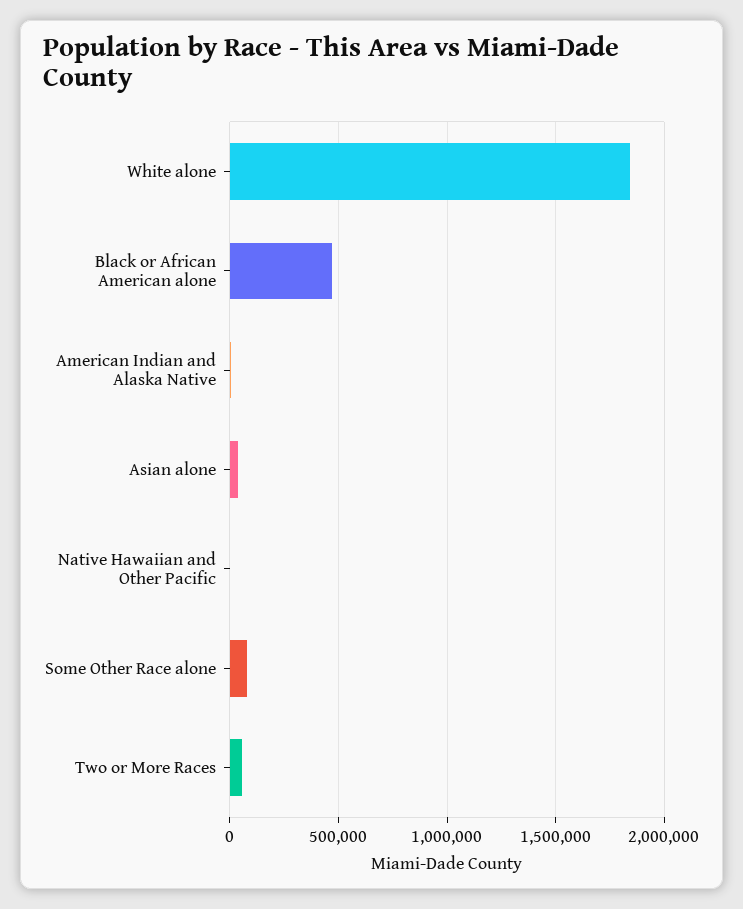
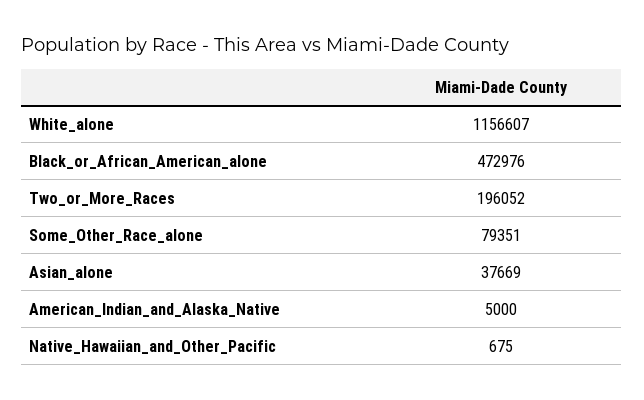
  {
-   "White alone": 1850000,
+   "White alone": 1156607,
    "Black or African American alone": 472976,
    "American Indian and Alaska Native": 5000,
    "Asian alone": 37669,
    "Native Hawaiian and Other Pacific": 675,
    "Some Other Race alone": 79351,
-   "Two or More Races": 50000
+   "Two or More Races": 196052
  }

